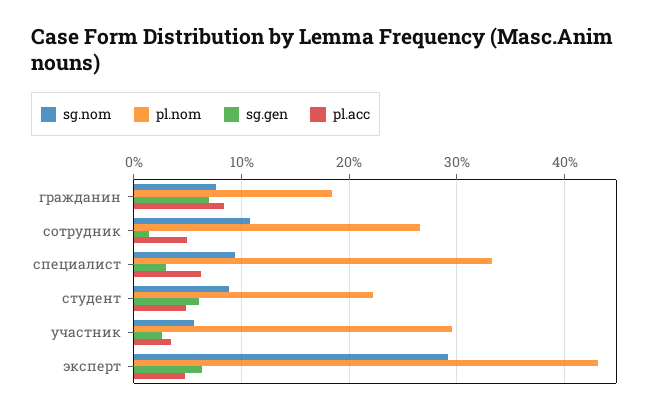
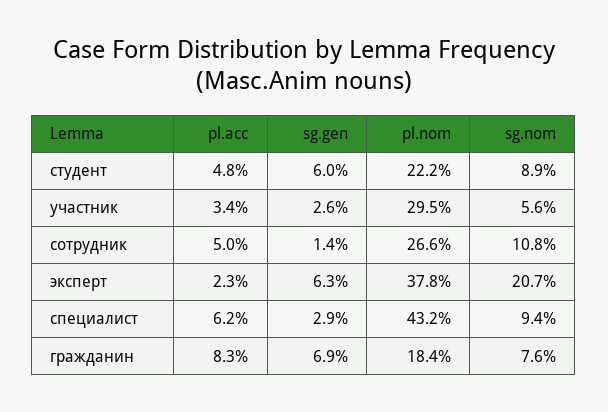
  {
    "sg.nom": {
      "гражданин": 7.6,
      "сотрудник": 10.8,
      "специалист": 9.4,
      "студент": 8.9,
      "участник": 5.6,
-     "эксперт": 29
+     "эксперт": 20.7
    },
    "pl.nom": {
      "гражданин": 18.4,
      "сотрудник": 26.6,
-     "специалист": 33,
+     "специалист": 43.2,
      "студент": 22.2,
      "участник": 29.5,
-     "эксперт": 43
+     "эксперт": 37.8
    },
    "sg.gen": {
      "гражданин": 6.9,
      "сотрудник": 1.4,
      "специалист": 2.9,
      "студент": 6,
      "участник": 2.6,
      "эксперт": 6.3
    },
    "pl.acc": {
      "гражданин": 8.3,
      "сотрудник": 5,
      "специалист": 6.2,
      "студент": 4.8,
      "участник": 3.4,
-     "эксперт": 5
+     "эксперт": 2.3
    }
  }

